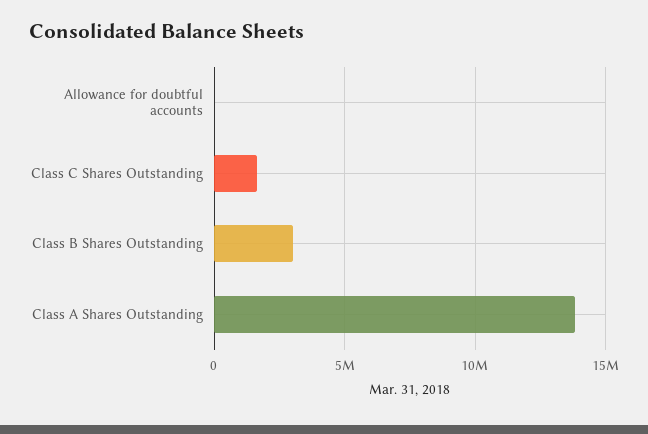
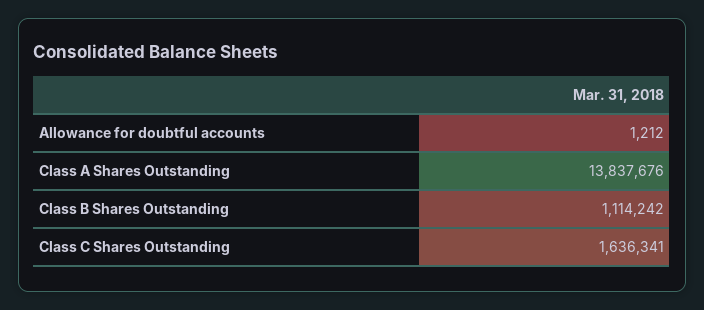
  {
    "Allowance for doubtful accounts": 1212,
    "Class C Shares Outstanding": 1636341,
-   "Class B Shares Outstanding": 3000000,
+   "Class B Shares Outstanding": 1114242,
    "Class A Shares Outstanding": 13837676
  }

